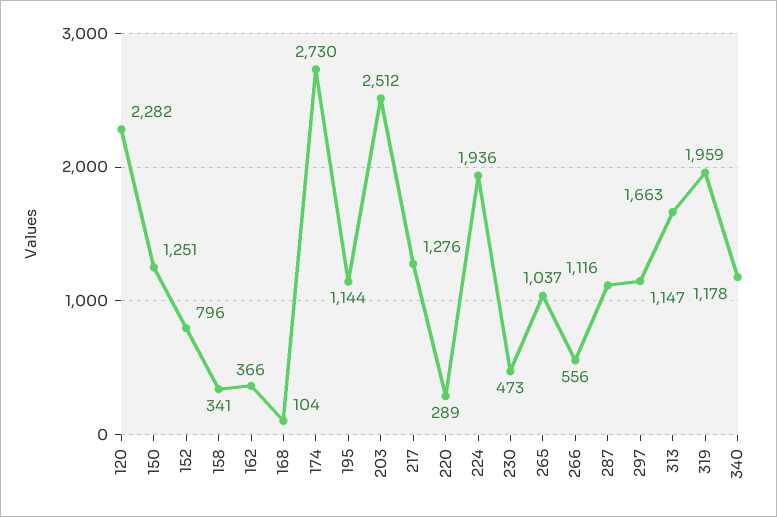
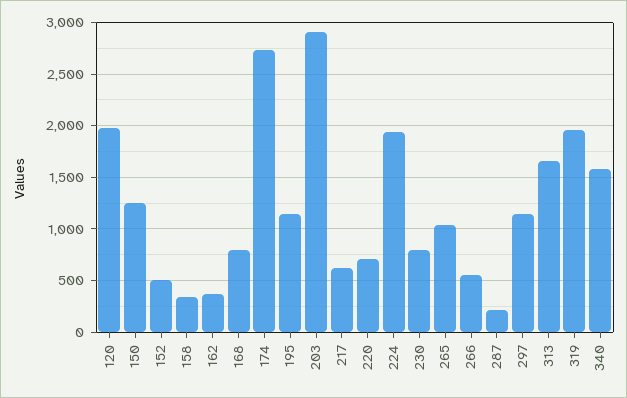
  {
-   "120": 2282,
+   "120": 2000,
    "150": 1251,
-   "152": 796,
+   "152": 500,
    "158": 341,
    "162": 366,
-   "168": 104,
+   "168": 800,
    "174": 2730,
    "195": 1144,
-   "203": 2512,
+   "203": 2900,
-   "217": 1276,
+   "217": 600,
-   "220": 289,
+   "220": 700,
    "224": 1936,
-   "230": 473,
+   "230": 800,
    "265": 1037,
    "266": 556,
-   "287": 1116,
+   "287": 200,
    "297": 1147,
    "313": 1663,
    "319": 1959,
-   "340": 1178
+   "340": 1600
  }

